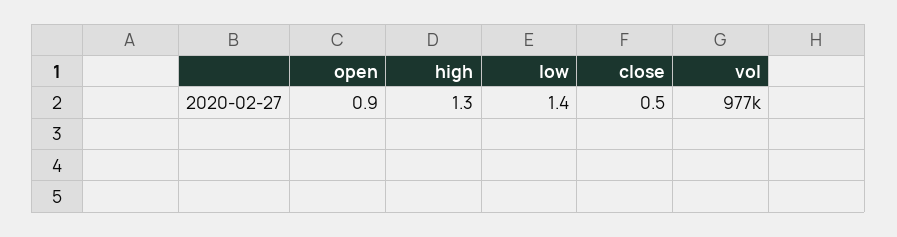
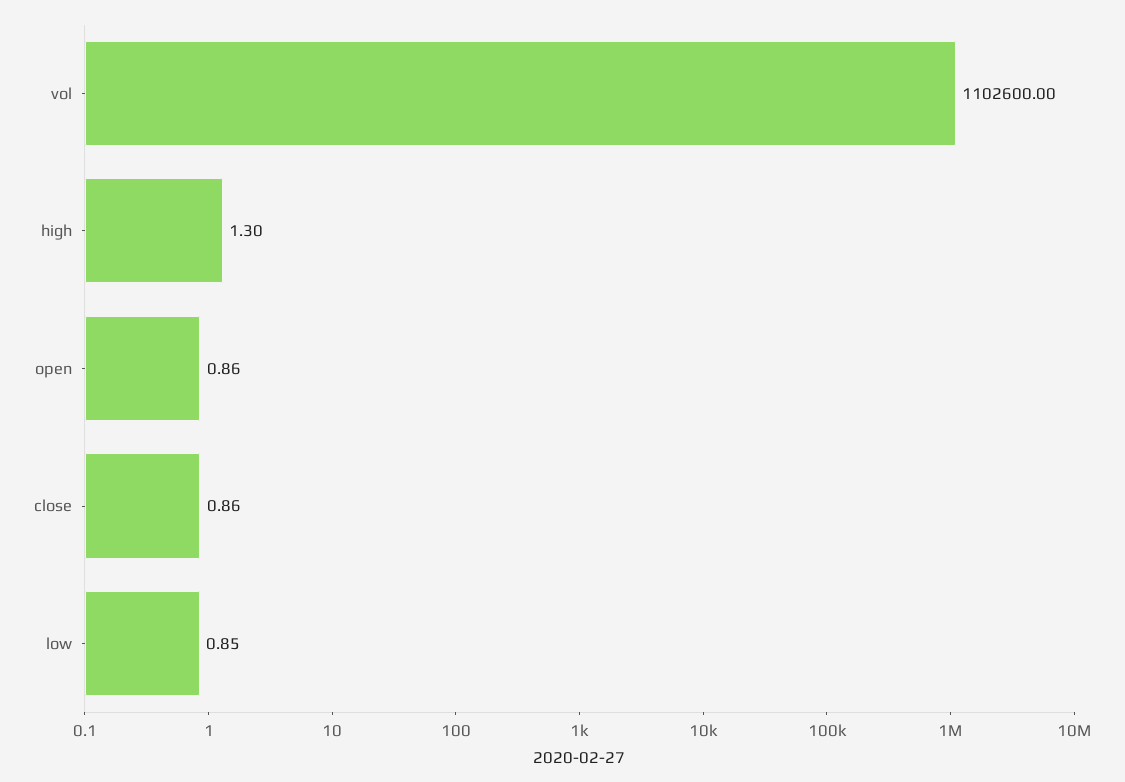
  {
    "open": 0.86,
    "high": 1.3,
-   "low": 1.4,
+   "low": 0.85,
-   "close": 0.5,
+   "close": 0.86,
-   "vol": 977000
+   "vol": 1102600
  }

